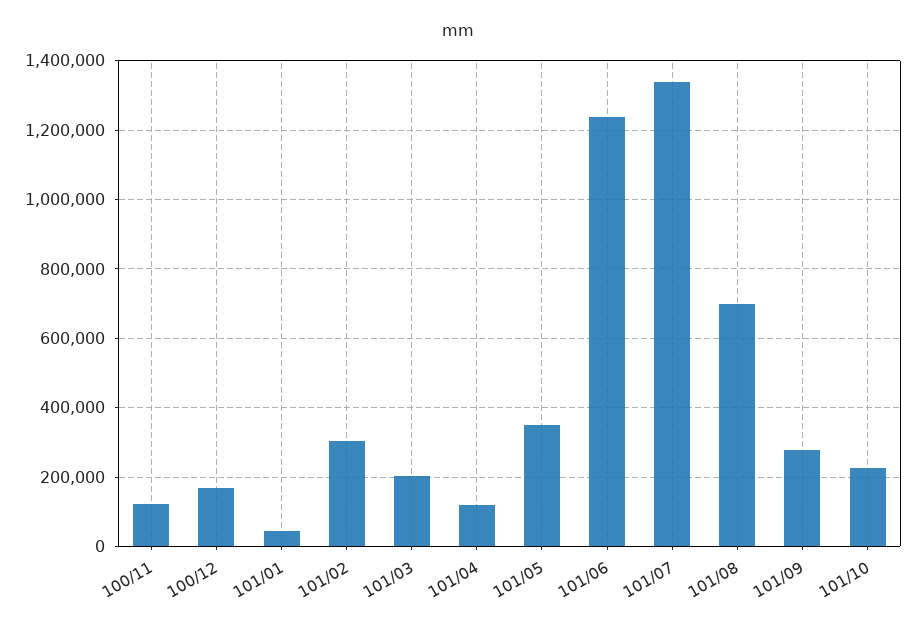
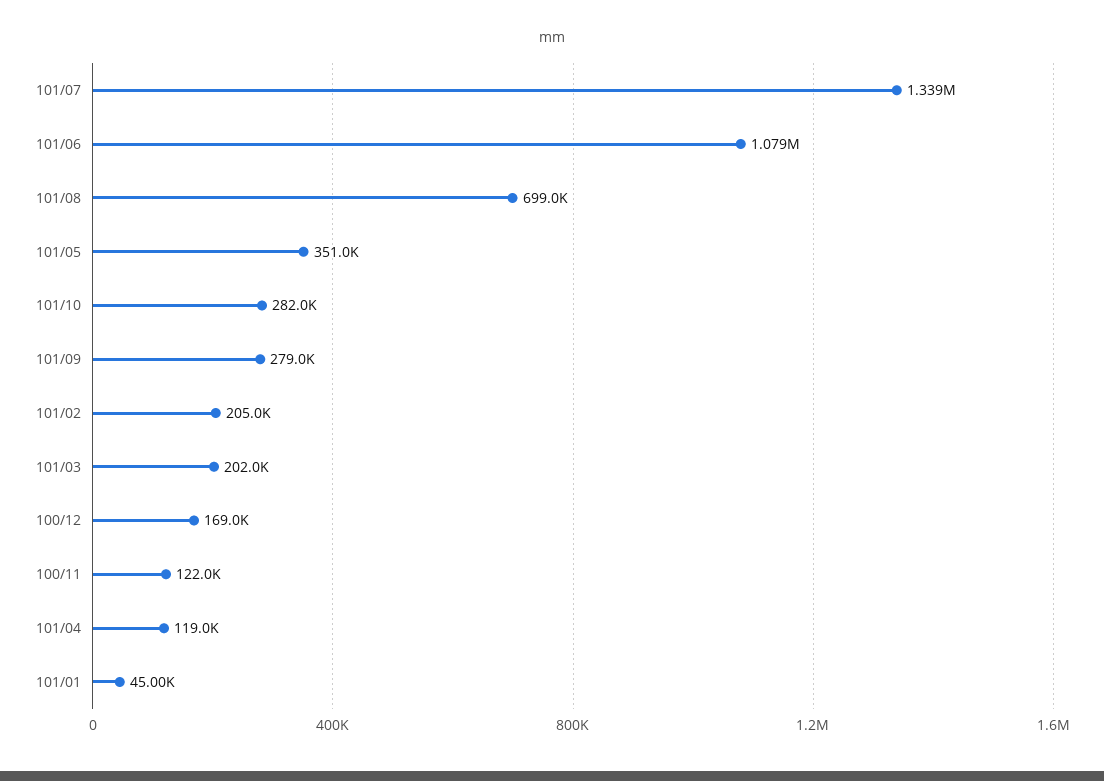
  {
    "100/11": 122000,
    "100/12": 169000,
    "101/01": 45000,
-   "101/02": 300000,
+   "101/02": 205000,
    "101/03": 202000,
    "101/04": 119000,
    "101/05": 351000,
-   "101/06": 1240000,
+   "101/06": 1079000,
    "101/07": 1339000,
    "101/08": 699000,
    "101/09": 279000,
-   "101/10": 220000
+   "101/10": 282000
  }

